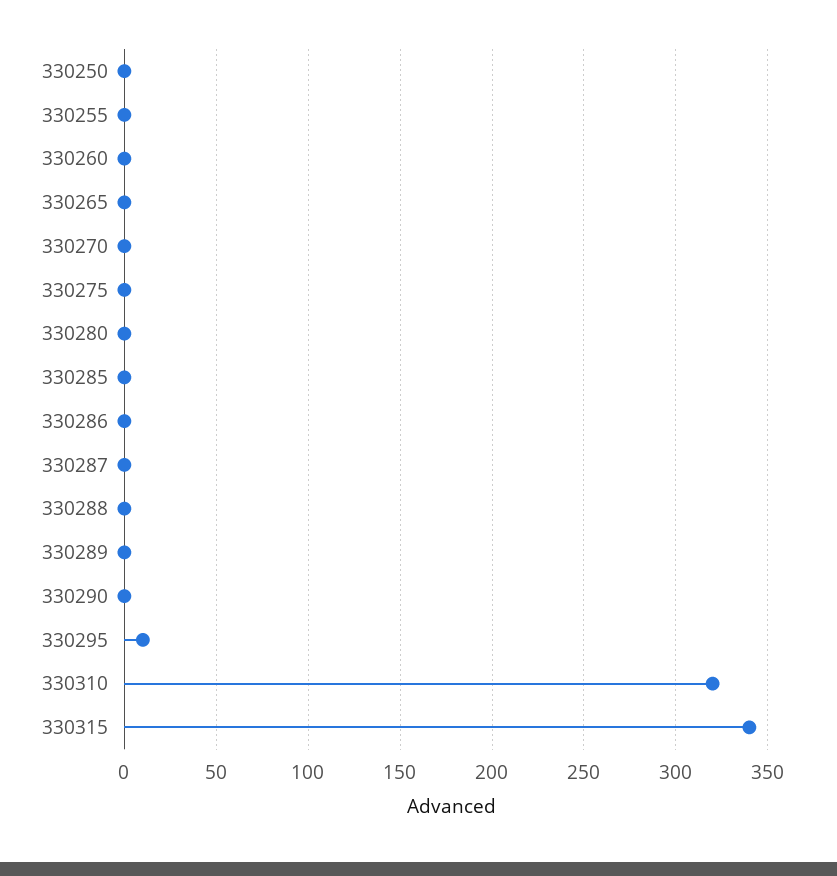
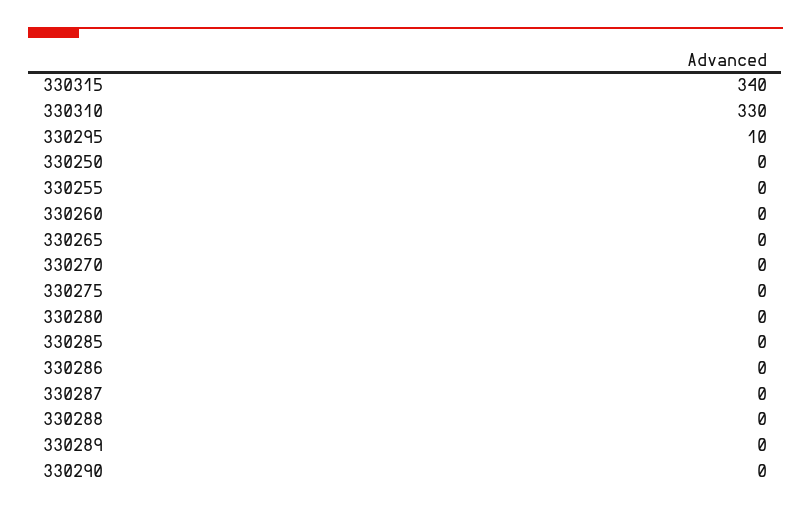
  {
    "330250": 0,
    "330255": 0,
    "330260": 0,
    "330265": 0,
    "330270": 0,
    "330275": 0,
    "330280": 0,
    "330285": 0,
    "330286": 0,
    "330287": 0,
    "330288": 0,
    "330289": 0,
    "330290": 0,
    "330295": 10,
-   "330310": 320,
+   "330310": 330,
    "330315": 340
  }

